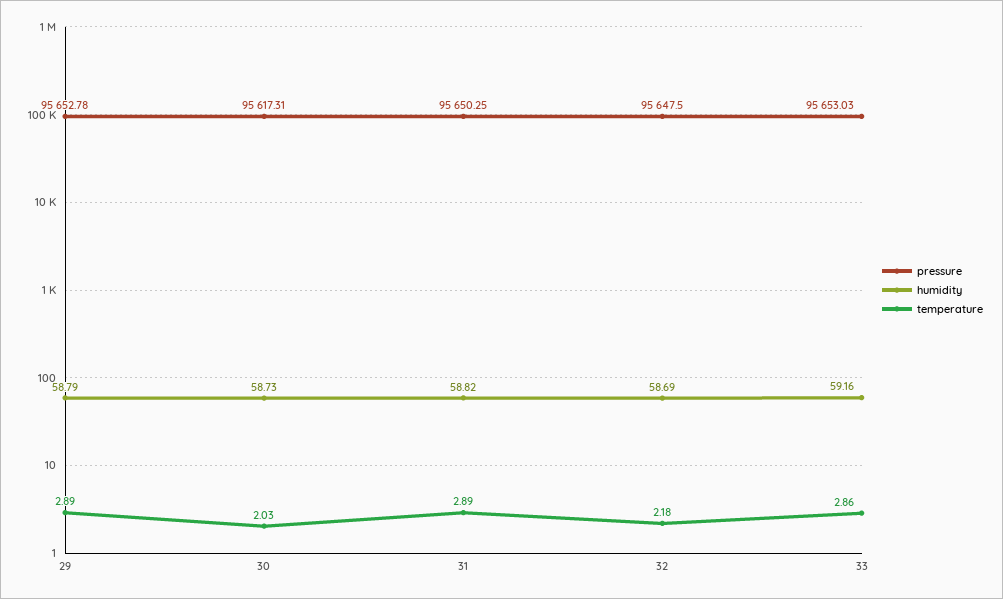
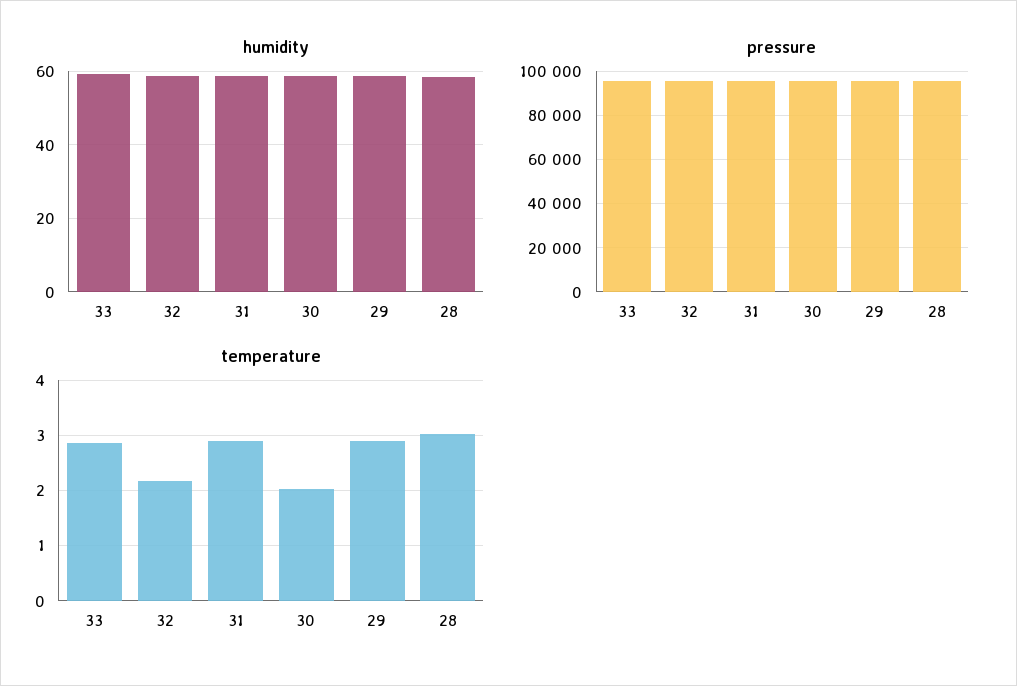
  {
    "pressure": {
      "29": 95652.78,
      "30": 95617.31,
      "31": 95650.25,
      "32": 95647.5,
-     "33": 95653.03
+     "33": 95653.03,
+     "28": 95000
    },
    "humidity": {
      "29": 58.79,
      "30": 58.73,
      "31": 58.82,
      "32": 58.69,
-     "33": 59.16
+     "33": 59.16,
+     "28": 58
    },
    "temperature": {
      "29": 2.89,
      "30": 2.03,
      "31": 2.89,
      "32": 2.18,
-     "33": 2.86
+     "33": 2.86,
+     "28": 3
    }
  }

